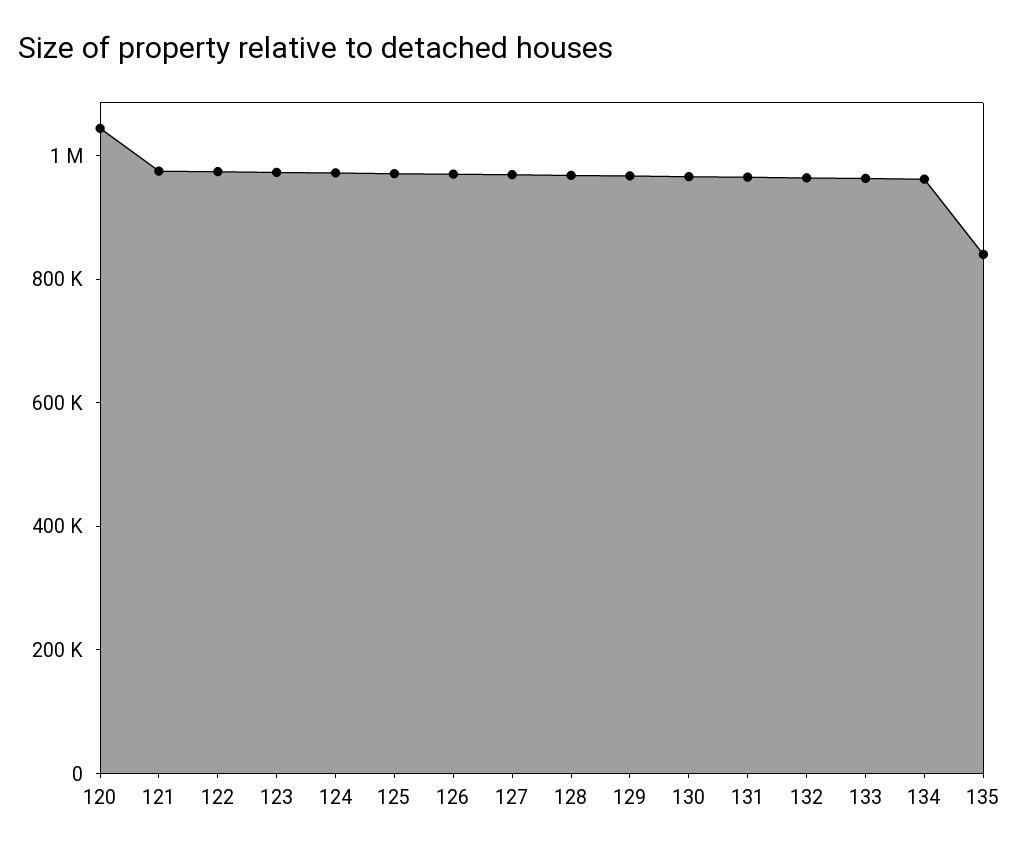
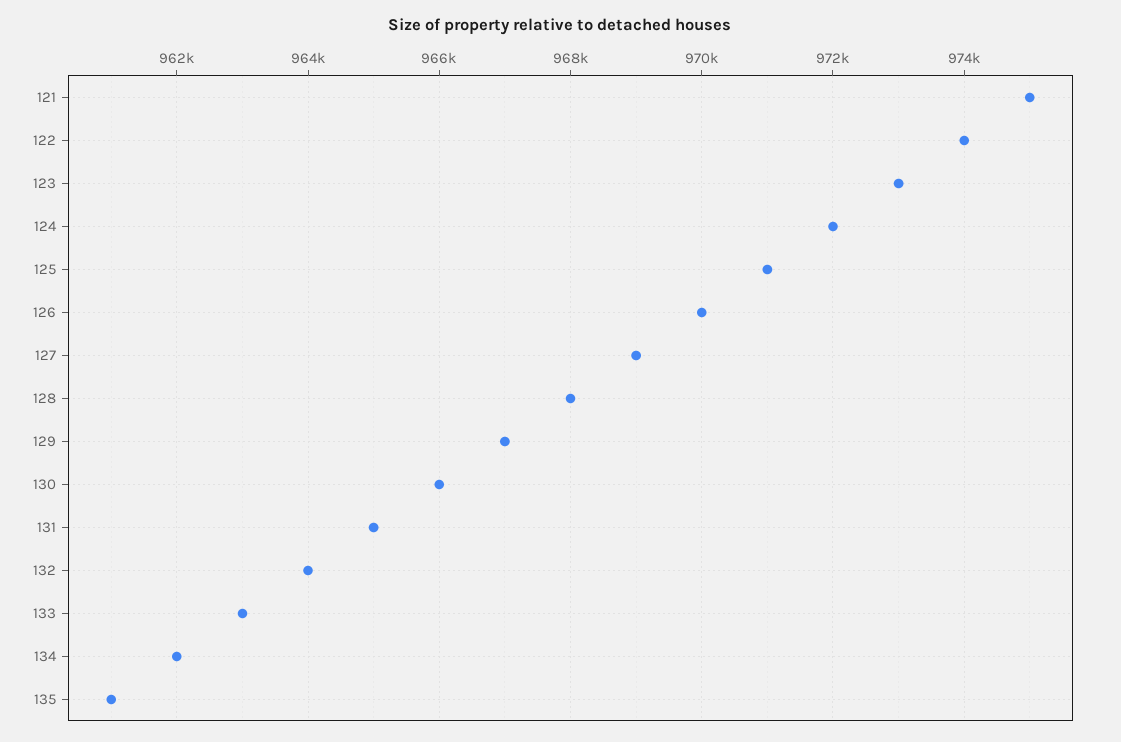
  {
-   "120": 1050000,
    "121": 975000,
    "122": 974000,
    "123": 973000,
    "124": 972000,
    "125": 971000,
    "126": 970000,
    "127": 969000,
    "128": 968000,
    "129": 967000,
    "130": 966000,
    "131": 965000,
    "132": 964000,
    "133": 963000,
    "134": 962000,
-   "135": 850000
+   "135": 961000
  }

